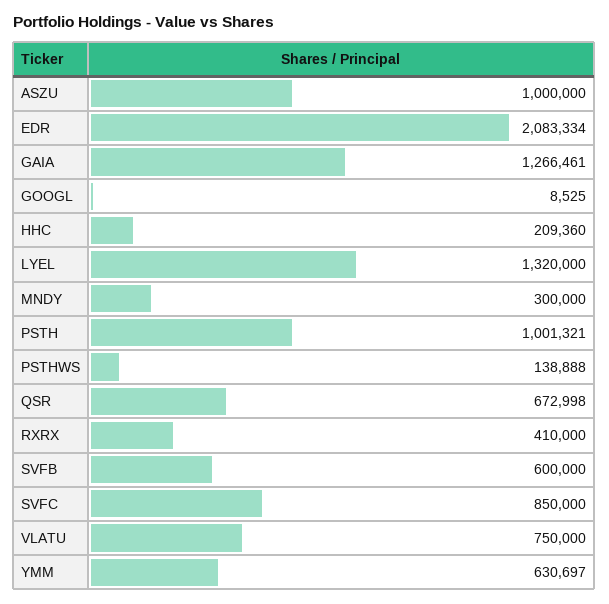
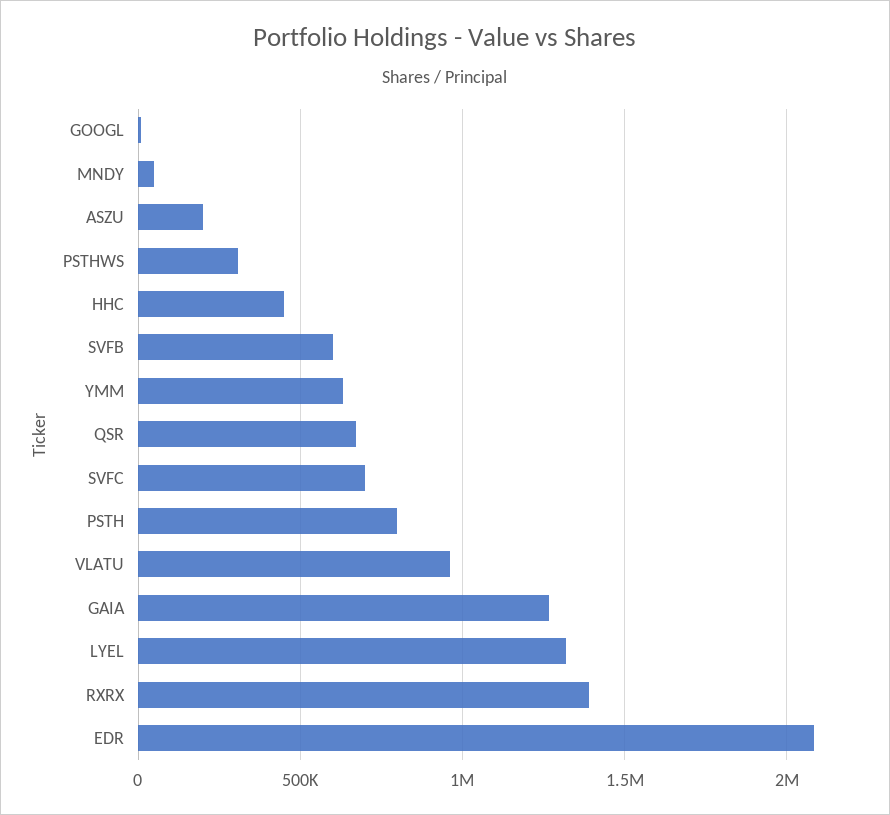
  {
-   "ASZU": 1000000,
+   "ASZU": 200000,
    "EDR": 2083334,
    "GAIA": 1266461,
    "GOOGL": 8525,
-   "HHC": 209360,
+   "HHC": 450000,
    "LYEL": 1320000,
-   "MNDY": 300000,
+   "MNDY": 50000,
-   "PSTH": 1001321,
+   "PSTH": 800000,
-   "PSTHWS": 138888,
+   "PSTHWS": 300000,
    "QSR": 672998,
-   "RXRX": 410000,
+   "RXRX": 1400000,
    "SVFB": 600000,
-   "SVFC": 850000,
+   "SVFC": 700000,
-   "VLATU": 750000,
+   "VLATU": 950000,
    "YMM": 630697
  }

